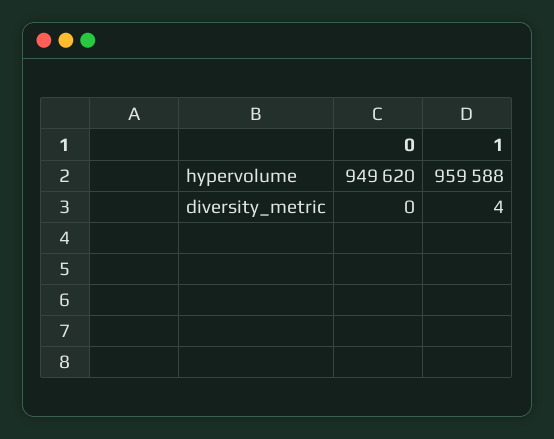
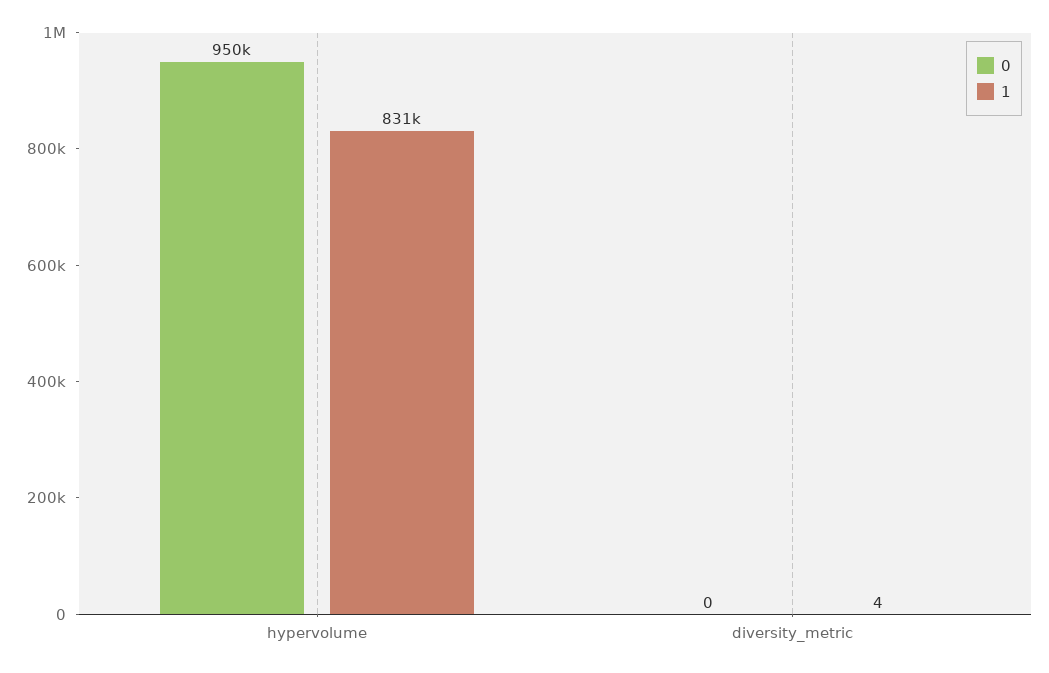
  {
    "0": {
      "hypervolume": 949620,
      "diversity_metric": 0
    },
    "1": {
-     "hypervolume": 959588,
+     "hypervolume": 831000,
      "diversity_metric": 4
    }
  }

